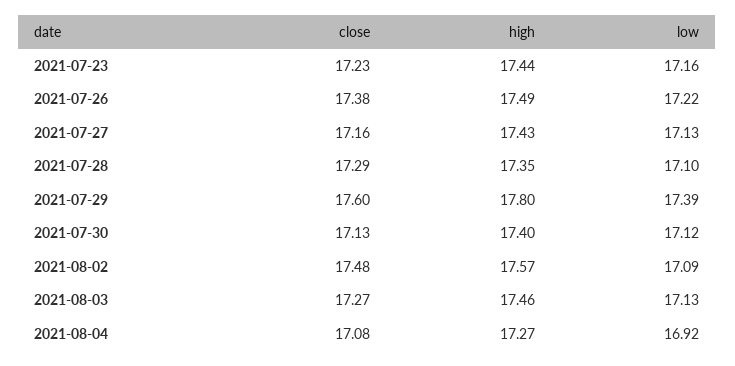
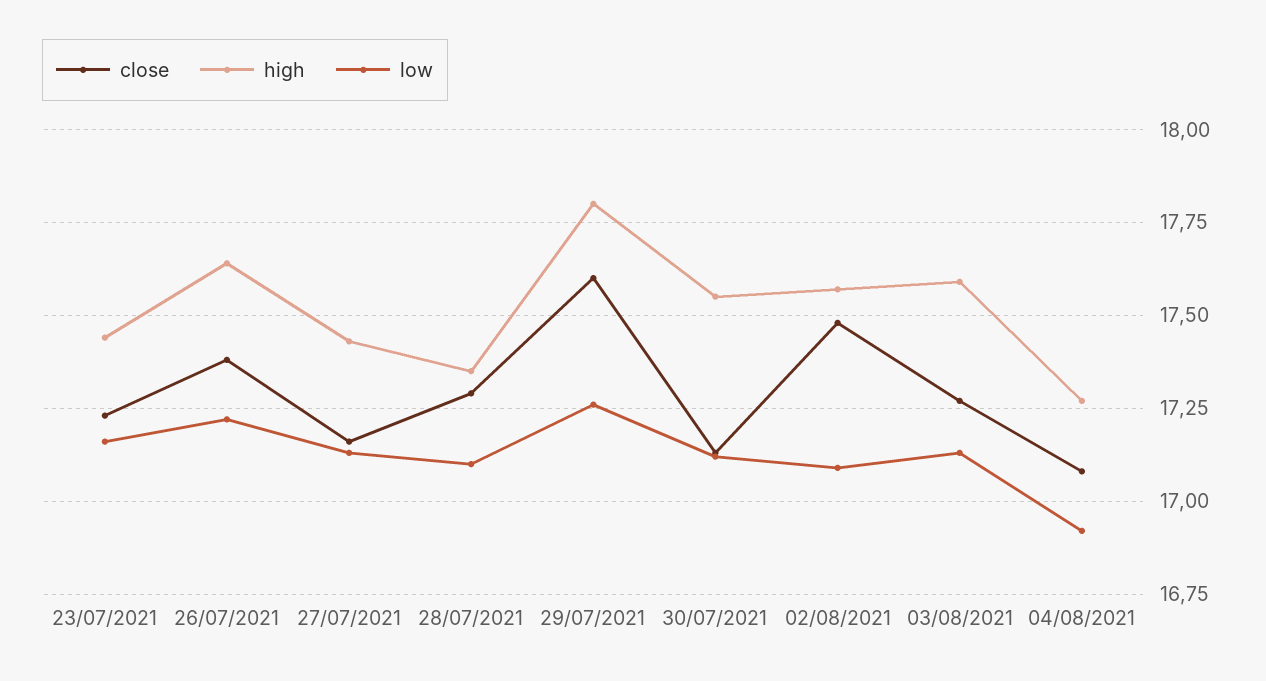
  {
    "close": {
      "2021-07-23": 17.23,
      "2021-07-26": 17.38,
      "2021-07-27": 17.16,
      "2021-07-28": 17.29,
      "2021-07-29": 17.6,
      "2021-07-30": 17.13,
      "2021-08-02": 17.48,
      "2021-08-03": 17.27,
      "2021-08-04": 17.08
    },
    "high": {
      "2021-07-23": 17.44,
-     "2021-07-26": 17.49,
+     "2021-07-26": 17.65,
      "2021-07-27": 17.43,
      "2021-07-28": 17.35,
      "2021-07-29": 17.8,
-     "2021-07-30": 17.4,
+     "2021-07-30": 17.55,
      "2021-08-02": 17.57,
-     "2021-08-03": 17.46,
+     "2021-08-03": 17.6,
      "2021-08-04": 17.27
    },
    "low": {
      "2021-07-23": 17.16,
      "2021-07-26": 17.22,
      "2021-07-27": 17.13,
      "2021-07-28": 17.1,
-     "2021-07-29": 17.39,
+     "2021-07-29": 17.25,
      "2021-07-30": 17.12,
      "2021-08-02": 17.09,
      "2021-08-03": 17.13,
      "2021-08-04": 16.92
    }
  }

